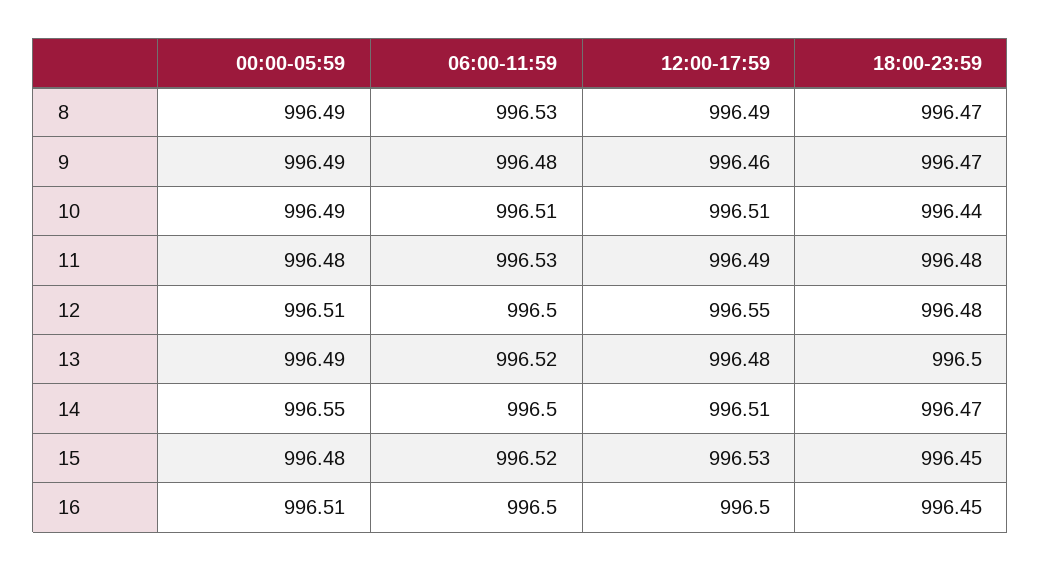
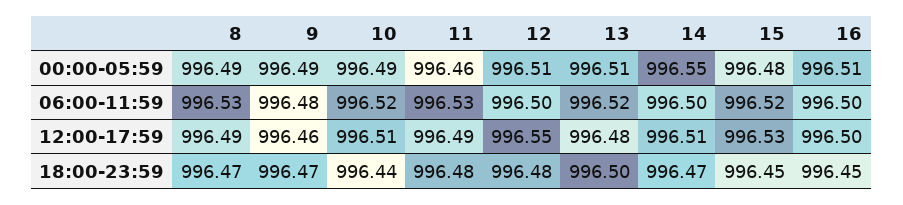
  {
    "00:00-05:59": {
      "8": 996.49,
      "9": 996.49,
      "10": 996.49,
-     "11": 996.48,
+     "11": 996.46,
      "12": 996.51,
-     "13": 996.49,
+     "13": 996.51,
      "14": 996.55,
      "15": 996.48,
      "16": 996.51
    },
    "06:00-11:59": {
      "8": 996.53,
      "9": 996.48,
-     "10": 996.51,
+     "10": 996.52,
      "11": 996.53,
      "12": 996.5,
      "13": 996.52,
      "14": 996.5,
      "15": 996.52,
      "16": 996.5
    },
    "12:00-17:59": {
      "8": 996.49,
      "9": 996.46,
      "10": 996.51,
      "11": 996.49,
      "12": 996.55,
      "13": 996.48,
      "14": 996.51,
      "15": 996.53,
      "16": 996.5
    },
    "18:00-23:59": {
      "8": 996.47,
      "9": 996.47,
      "10": 996.44,
      "11": 996.48,
      "12": 996.48,
      "13": 996.5,
      "14": 996.47,
      "15": 996.45,
      "16": 996.45
    }
  }

